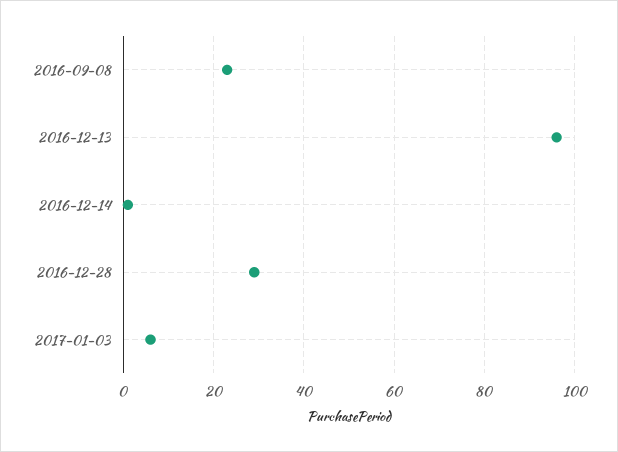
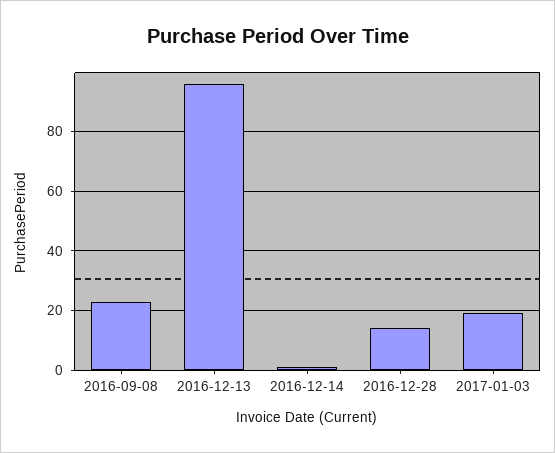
  {
    "2016-09-08": 25,
    "2016-12-13": 95,
    "2016-12-14": 0,
-   "2016-12-28": 30,
+   "2016-12-28": 15,
-   "2017-01-03": 5
+   "2017-01-03": 20
  }

